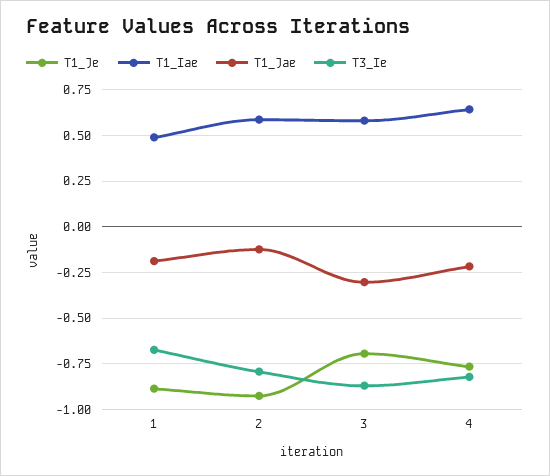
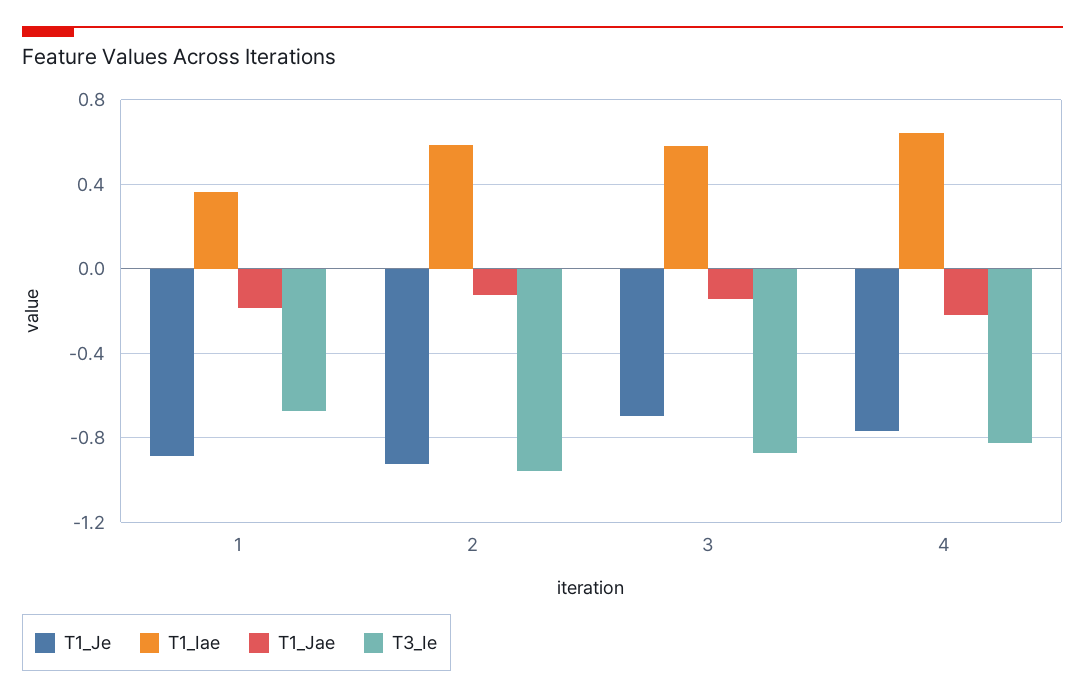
  {
    "T1_Je": {
      "1": -0.9,
      "2": -0.95,
      "3": -0.7,
      "4": -0.75
    },
    "T1_Iae": {
-     "1": 0.5,
+     "1": 0.35,
      "2": 0.6,
      "3": 0.6,
      "4": 0.65
    },
    "T1_Jae": {
      "1": -0.2,
      "2": -0.1,
-     "3": -0.3,
+     "3": -0.15,
      "4": -0.2
    },
    "T3_Ie": {
      "1": -0.65,
-     "2": -0.8,
+     "2": -0.95,
      "3": -0.85,
      "4": -0.8
    }
  }

